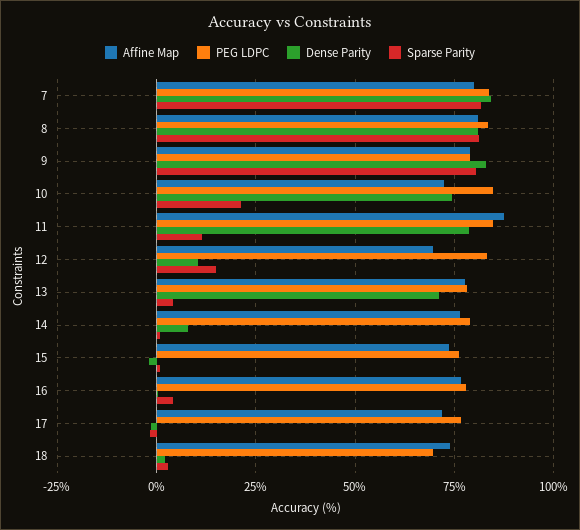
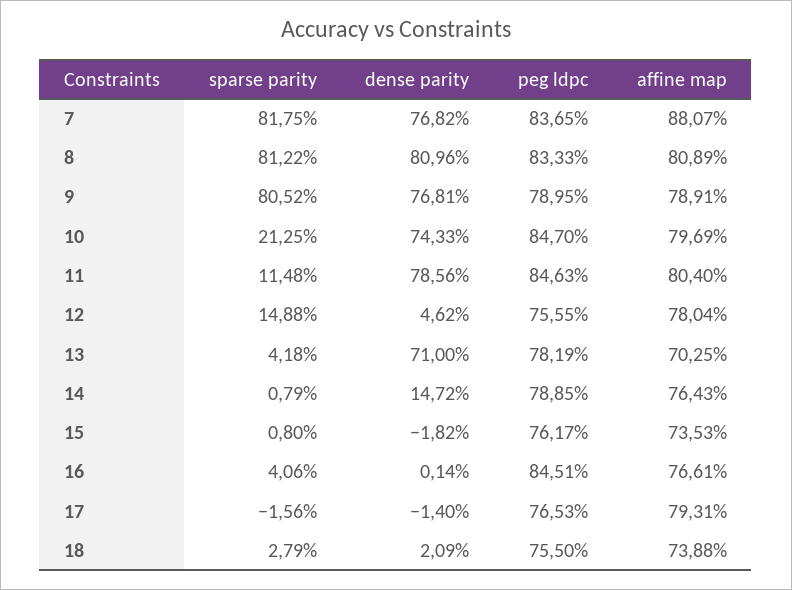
  {
    "Affine Map": {
-     "7": 80,
+     "7": 88.07,
      "8": 80.89,
      "9": 78.91,
-     "10": 72.5,
+     "10": 79.69,
-     "11": 87.5,
+     "11": 80.4,
-     "12": 70,
+     "12": 78.04,
-     "13": 77.5,
+     "13": 70.25,
      "14": 76.43,
      "15": 73.53,
      "16": 76.61,
-     "17": 72.5,
+     "17": 79.31,
      "18": 73.88
    },
    "PEG LDPC": {
      "7": 83.65,
      "8": 83.33,
      "9": 78.95,
      "10": 84.7,
      "11": 84.63,
-     "12": 82.5,
+     "12": 75.55,
      "13": 78.19,
      "14": 78.85,
      "15": 76.17,
-     "16": 77.5,
+     "16": 84.51,
      "17": 76.53,
-     "18": 70
+     "18": 75.5
    },
    "Dense Parity": {
-     "7": 85,
+     "7": 76.82,
      "8": 80.96,
-     "9": 82.5,
+     "9": 76.81,
      "10": 74.33,
      "11": 78.56,
-     "12": 10,
+     "12": 4.62,
      "13": 71,
-     "14": 7.5,
+     "14": 14.72,
      "15": -1.82,
      "16": 0.14,
      "17": -1.4,
      "18": 2.09
    },
    "Sparse Parity": {
      "7": 81.75,
      "8": 81.22,
      "9": 80.52,
      "10": 21.25,
      "11": 11.48,
      "12": 14.88,
      "13": 4.18,
      "14": 0.79,
      "15": 0.8,
      "16": 4.06,
      "17": -1.56,
      "18": 2.79
    }
  }

